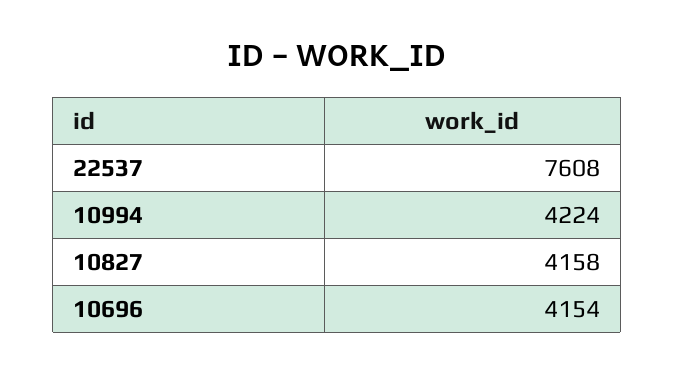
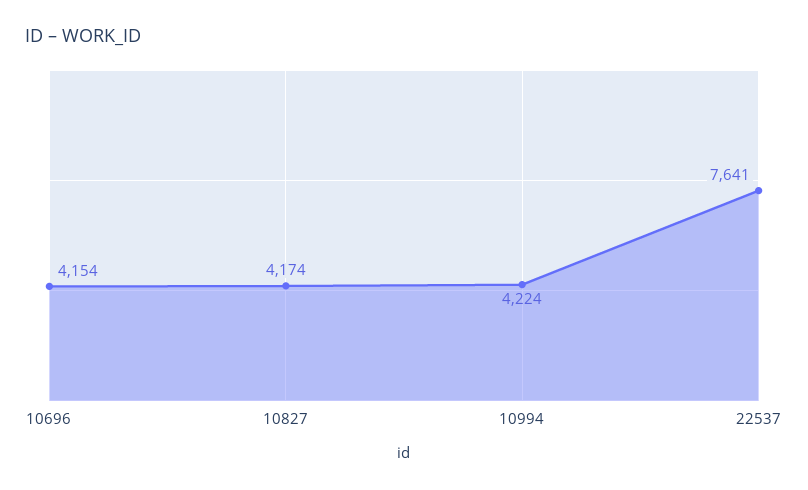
  {
-   "22537": 7608,
+   "22537": 7641,
    "10994": 4224,
-   "10827": 4158,
+   "10827": 4174,
    "10696": 4154
  }

